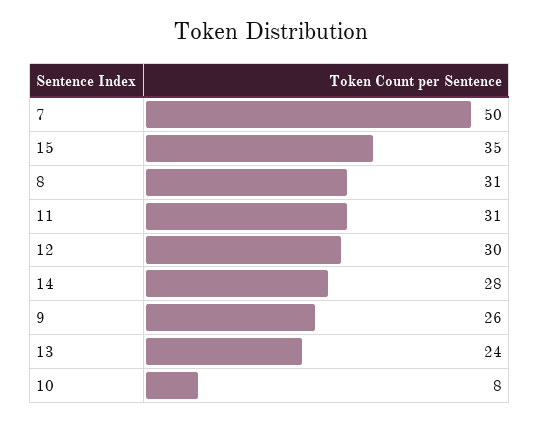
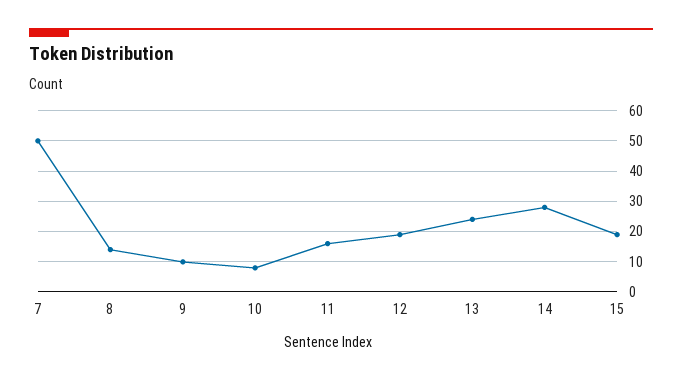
  {
    "7": 50,
-   "15": 35,
+   "15": 20,
-   "8": 31,
+   "8": 15,
-   "11": 31,
+   "11": 15,
-   "12": 30,
+   "12": 20,
    "14": 28,
-   "9": 26,
+   "9": 10,
    "13": 24,
    "10": 8
  }

